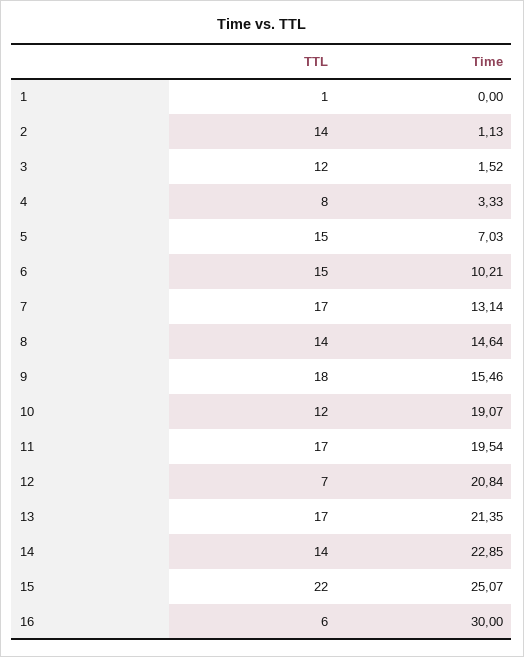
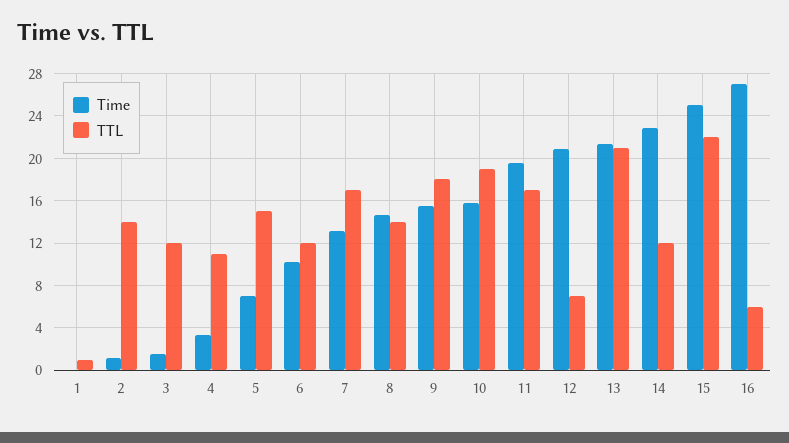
  {
    "TTL": {
      "1": 1,
      "2": 14,
      "3": 12,
-     "4": 8,
+     "4": 11,
      "5": 15,
-     "6": 15,
+     "6": 12,
      "7": 17,
      "8": 14,
      "9": 18,
-     "10": 12,
+     "10": 19,
      "11": 17,
      "12": 7,
-     "13": 17,
+     "13": 21,
-     "14": 14,
+     "14": 12,
      "15": 22,
      "16": 6
    },
    "Time": {
      "1": 0,
      "2": 1.13,
      "3": 1.52,
      "4": 3.33,
      "5": 7.03,
      "6": 10.21,
      "7": 13.14,
      "8": 14.64,
      "9": 15.46,
-     "10": 19.07,
+     "10": 16,
      "11": 19.54,
      "12": 20.84,
      "13": 21.35,
      "14": 22.85,
      "15": 25.07,
-     "16": 30
+     "16": 27
    }
  }

